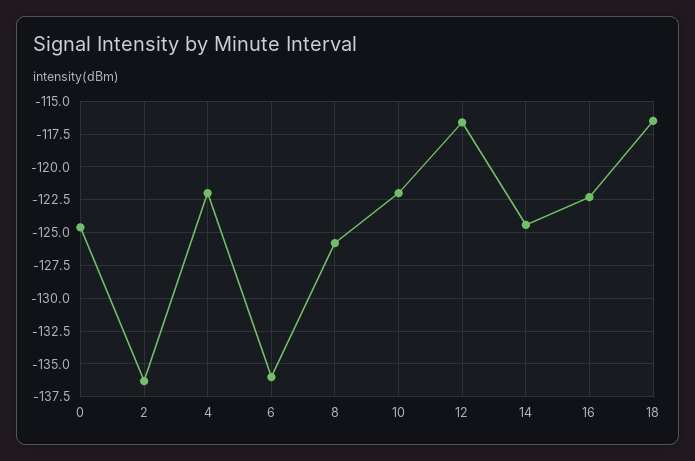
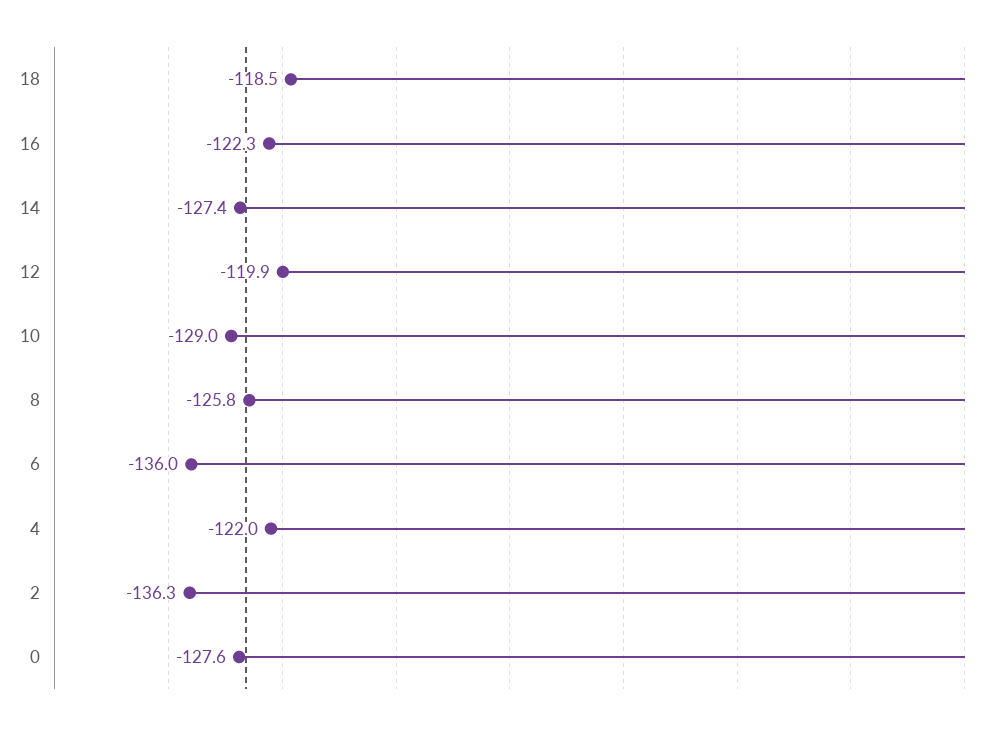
  {
-   "0": -124.5,
+   "0": -127.6,
    "2": -136.3,
    "4": -122,
    "6": -136,
    "8": -125.8,
-   "10": -122,
+   "10": -129,
-   "12": -116.5,
+   "12": -119.9,
-   "14": -124.5,
+   "14": -127.4,
    "16": -122.3,
-   "18": -116.5
+   "18": -118.5
  }

